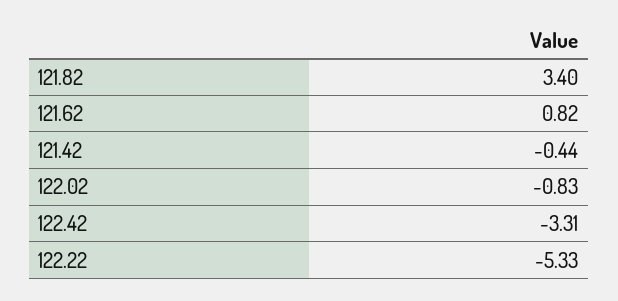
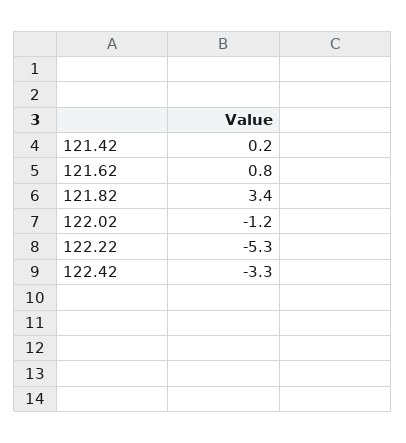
  {
    "121.82": 3.4,
    "121.62": 0.82,
-   "121.42": -0.44,
+   "121.42": 0.2,
-   "122.02": -0.83,
+   "122.02": -1.2,
    "122.42": -3.31,
    "122.22": -5.33
  }

